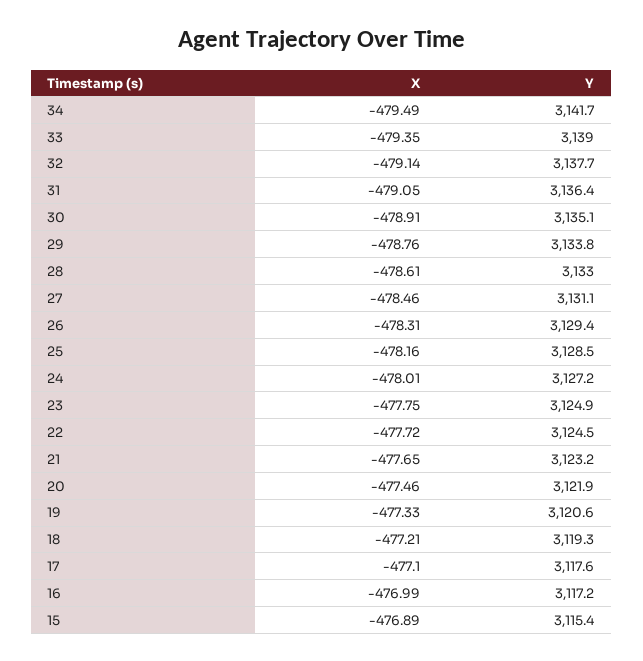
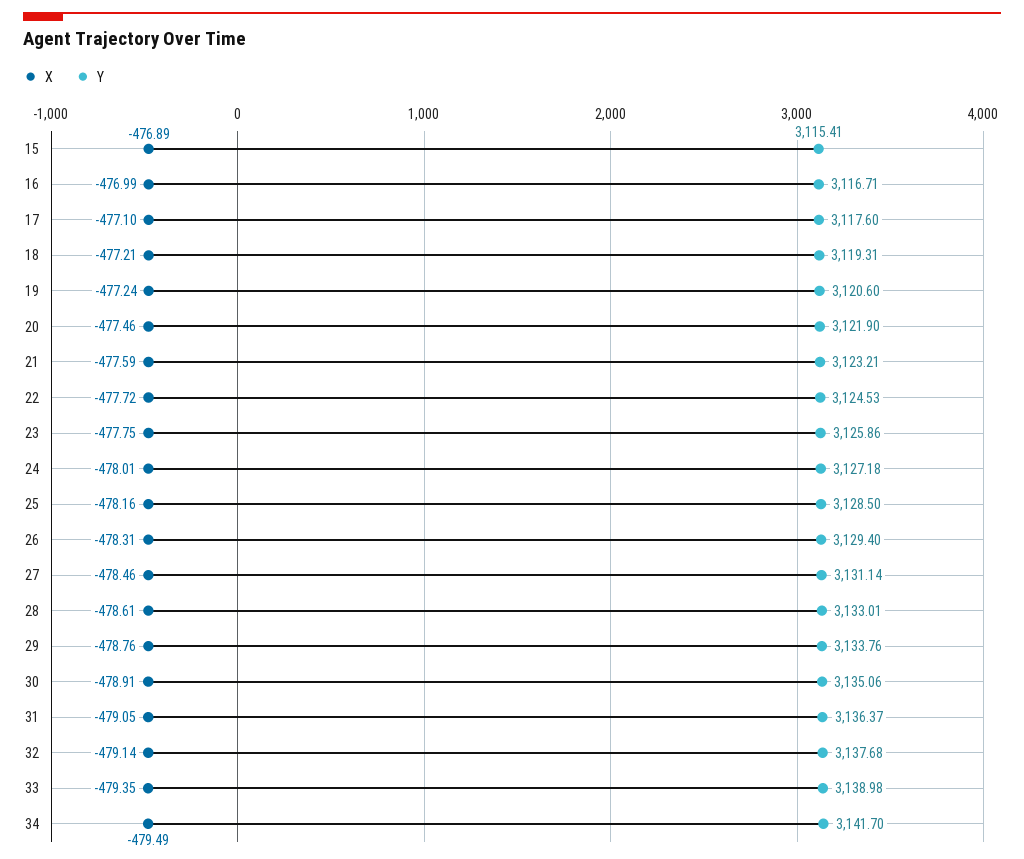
  {
    "X": {
      "34": -479.49,
      "33": -479.35,
      "32": -479.14,
      "31": -479.05,
      "30": -478.91,
      "29": -478.76,
      "28": -478.61,
      "27": -478.46,
      "26": -478.31,
      "25": -478.16,
      "24": -478.01,
      "23": -477.75,
      "22": -477.72,
-     "21": -477.65,
+     "21": -477.59,
      "20": -477.46,
-     "19": -477.33,
+     "19": -477.24,
      "18": -477.21,
      "17": -477.1,
      "16": -476.99,
      "15": -476.89
    },
    "Y": {
      "34": 3141.7,
      "33": 3138.98,
      "32": 3137.68,
      "31": 3136.37,
      "30": 3135.06,
      "29": 3133.76,
      "28": 3133.01,
      "27": 3131.14,
      "26": 3129.4,
      "25": 3128.5,
      "24": 3127.18,
-     "23": 3124.9,
+     "23": 3125.86,
      "22": 3124.53,
      "21": 3123.21,
      "20": 3121.9,
      "19": 3120.6,
      "18": 3119.31,
      "17": 3117.6,
-     "16": 3117.2,
+     "16": 3116.71,
      "15": 3115.41
    }
  }

